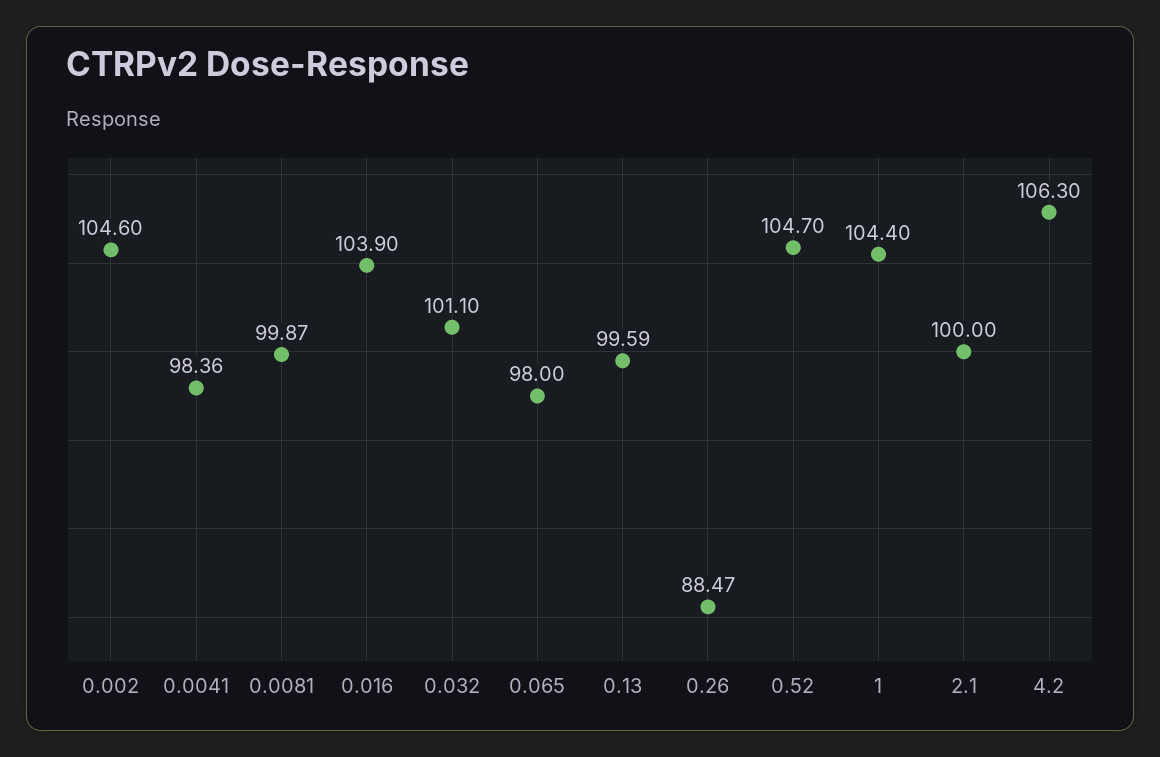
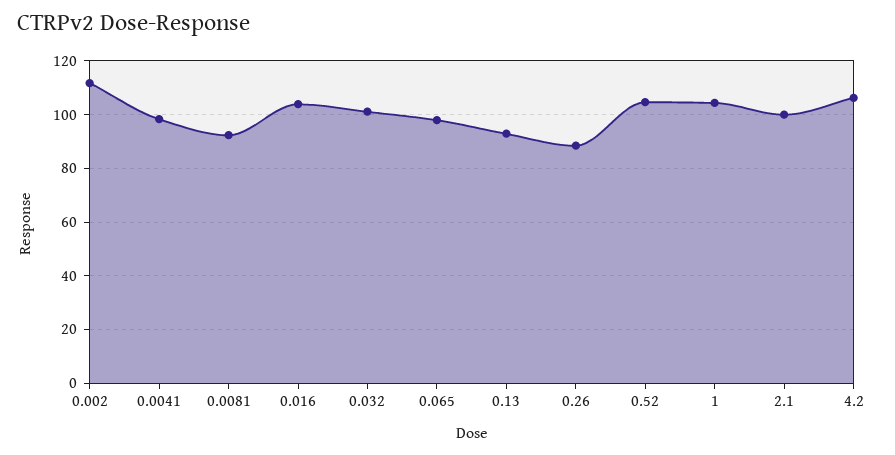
  {
-   "0.002": 104.6,
+   "0.002": 112.5,
    "0.0041": 98.36,
-   "0.0081": 99.87,
+   "0.0081": 92.5,
    "0.016": 103.9,
    "0.032": 101.1,
    "0.065": 98,
-   "0.13": 99.59,
+   "0.13": 92.5,
    "0.26": 88.47,
    "0.52": 104.7,
    "1": 104.4,
    "2.1": 100,
    "4.2": 106.3
  }

